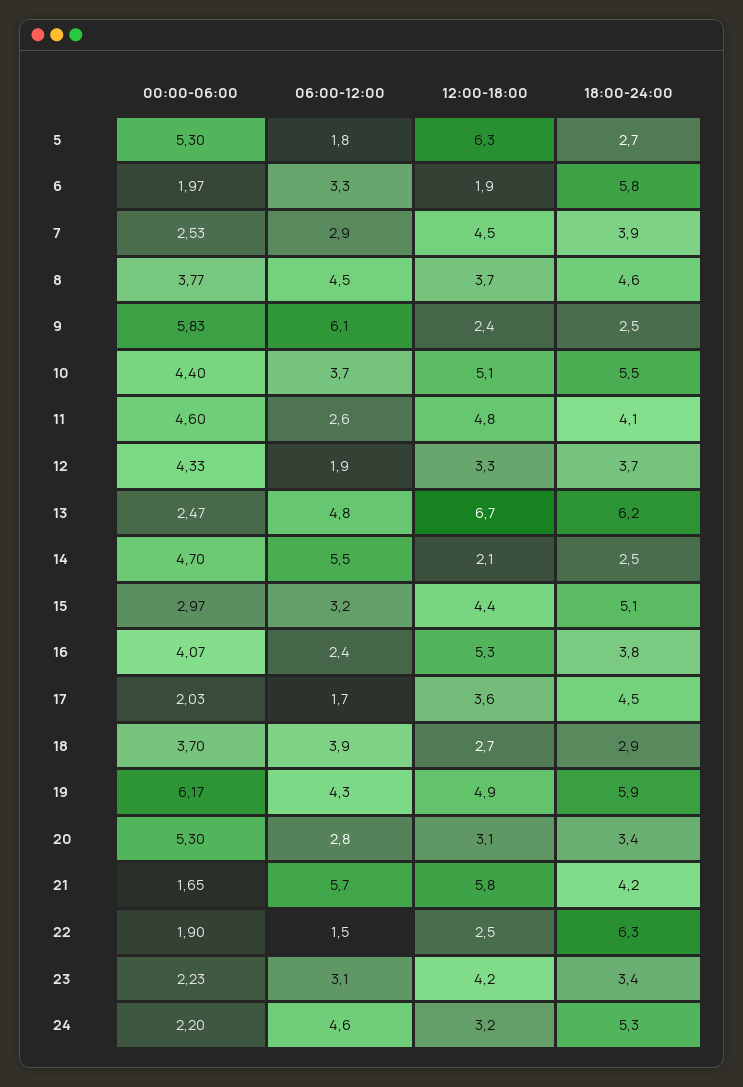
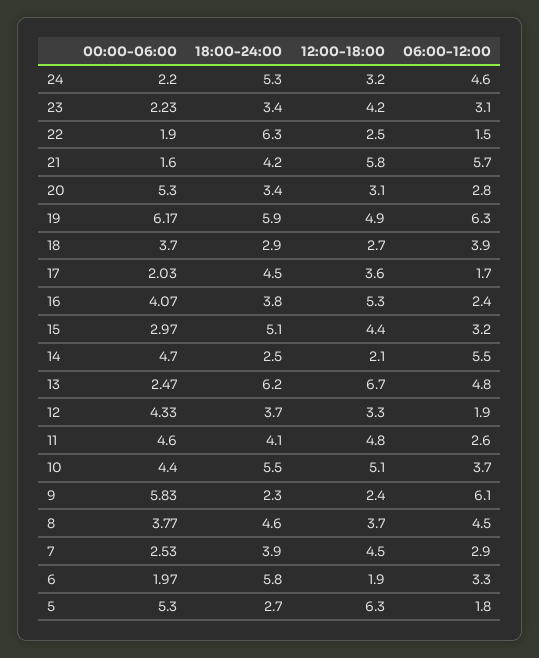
  {
    "00:00-06:00": {
      "5": 5.3,
      "6": 1.97,
      "7": 2.53,
      "8": 3.77,
      "9": 5.83,
      "10": 4.4,
      "11": 4.6,
      "12": 4.33,
      "13": 2.47,
      "14": 4.7,
      "15": 2.97,
      "16": 4.07,
      "17": 2.03,
      "18": 3.7,
      "19": 6.17,
      "20": 5.3,
-     "21": 1.65,
+     "21": 1.6,
      "22": 1.9,
      "23": 2.23,
      "24": 2.2
    },
    "06:00-12:00": {
      "5": 1.8,
      "6": 3.3,
      "7": 2.9,
      "8": 4.5,
      "9": 6.1,
      "10": 3.7,
      "11": 2.6,
      "12": 1.9,
      "13": 4.8,
      "14": 5.5,
      "15": 3.2,
      "16": 2.4,
      "17": 1.7,
      "18": 3.9,
-     "19": 4.3,
+     "19": 6.3,
      "20": 2.8,
      "21": 5.7,
      "22": 1.5,
      "23": 3.1,
      "24": 4.6
    },
    "12:00-18:00": {
      "5": 6.3,
      "6": 1.9,
      "7": 4.5,
      "8": 3.7,
      "9": 2.4,
      "10": 5.1,
      "11": 4.8,
      "12": 3.3,
      "13": 6.7,
      "14": 2.1,
      "15": 4.4,
      "16": 5.3,
      "17": 3.6,
      "18": 2.7,
      "19": 4.9,
      "20": 3.1,
      "21": 5.8,
      "22": 2.5,
      "23": 4.2,
      "24": 3.2
    },
    "18:00-24:00": {
      "5": 2.7,
      "6": 5.8,
      "7": 3.9,
      "8": 4.6,
-     "9": 2.5,
+     "9": 2.3,
      "10": 5.5,
      "11": 4.1,
      "12": 3.7,
      "13": 6.2,
      "14": 2.5,
      "15": 5.1,
      "16": 3.8,
      "17": 4.5,
      "18": 2.9,
      "19": 5.9,
      "20": 3.4,
      "21": 4.2,
      "22": 6.3,
      "23": 3.4,
      "24": 5.3
    }
  }

